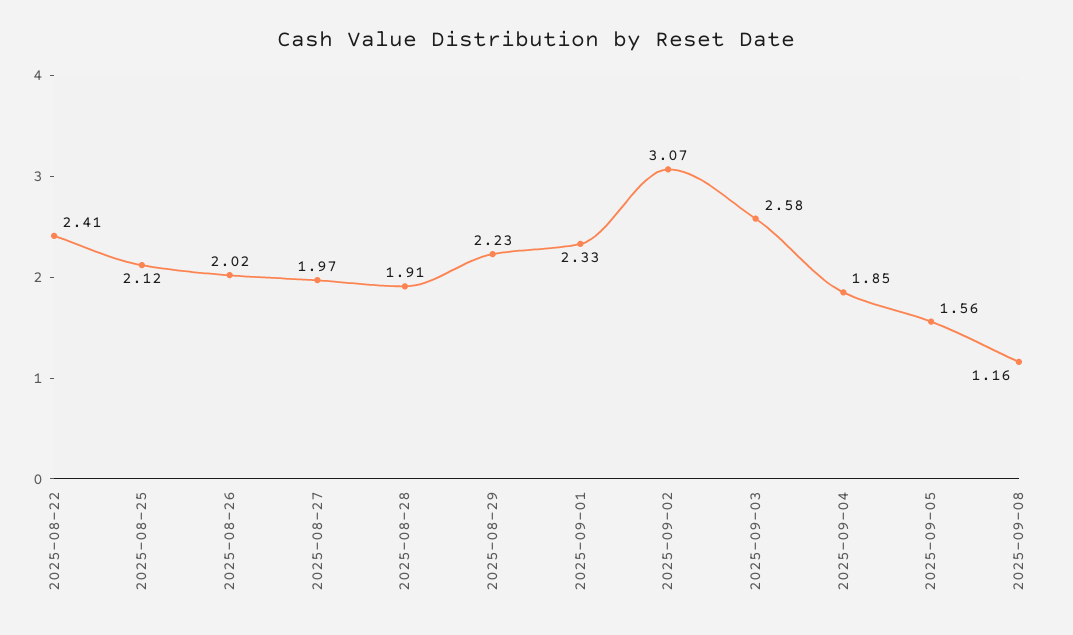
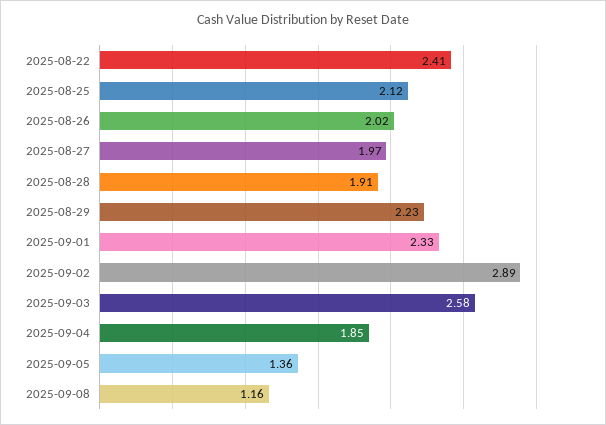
  {
    "2025-08-22": 2.41,
    "2025-08-25": 2.12,
    "2025-08-26": 2.02,
    "2025-08-27": 1.97,
    "2025-08-28": 1.91,
    "2025-08-29": 2.23,
    "2025-09-01": 2.33,
-   "2025-09-02": 3.07,
+   "2025-09-02": 2.89,
    "2025-09-03": 2.58,
    "2025-09-04": 1.85,
-   "2025-09-05": 1.56,
+   "2025-09-05": 1.36,
    "2025-09-08": 1.16
  }

